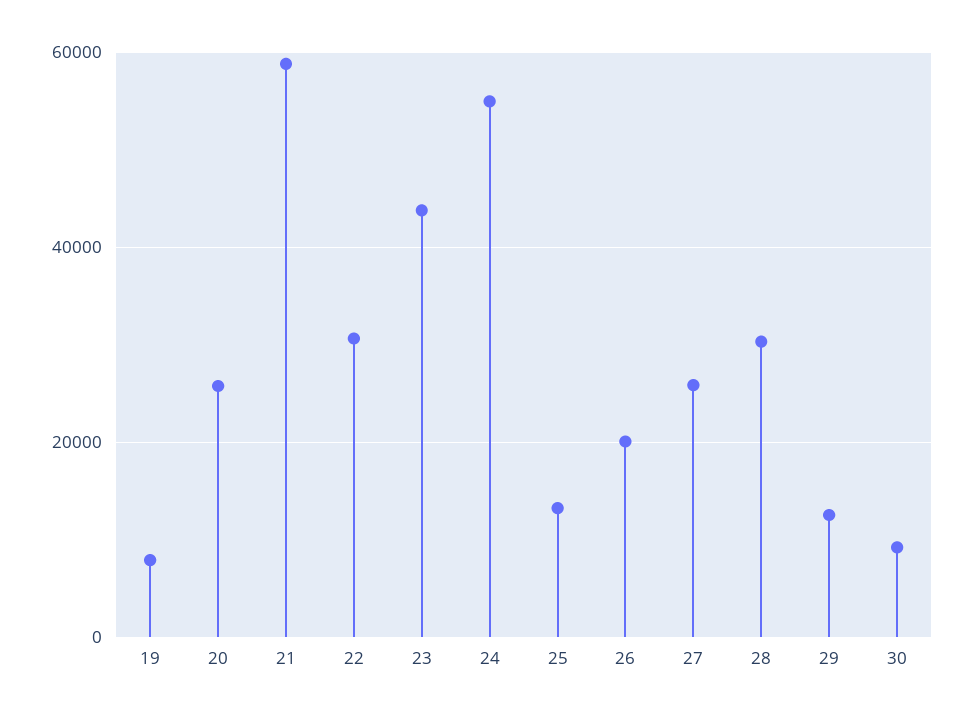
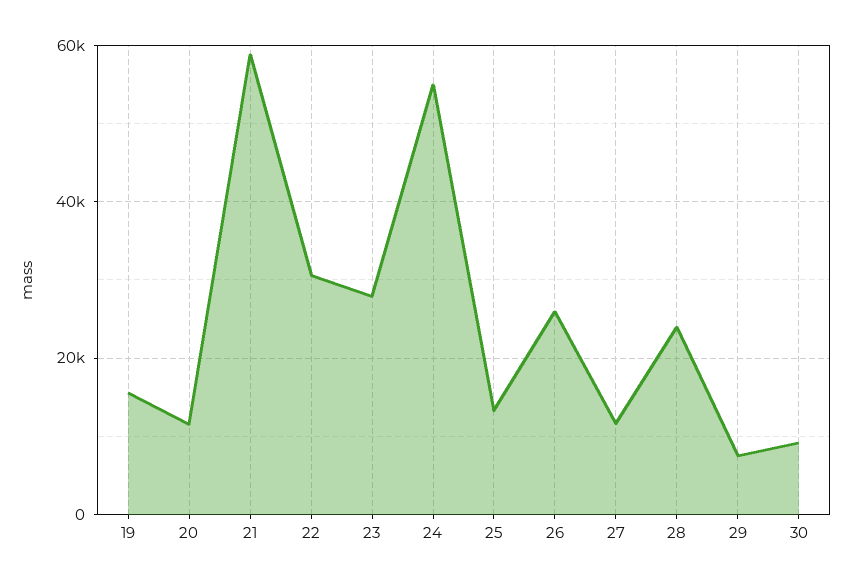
  {
-   "19": 8000,
+   "19": 16000,
-   "20": 26000,
+   "20": 12000,
    "21": 58000,
    "22": 30000,
-   "23": 44000,
+   "23": 28000,
    "24": 54000,
    "25": 14000,
-   "26": 20000,
+   "26": 26000,
-   "27": 26000,
+   "27": 12000,
-   "28": 30000,
+   "28": 24000,
-   "29": 12000,
+   "29": 8000,
    "30": 10000
  }

